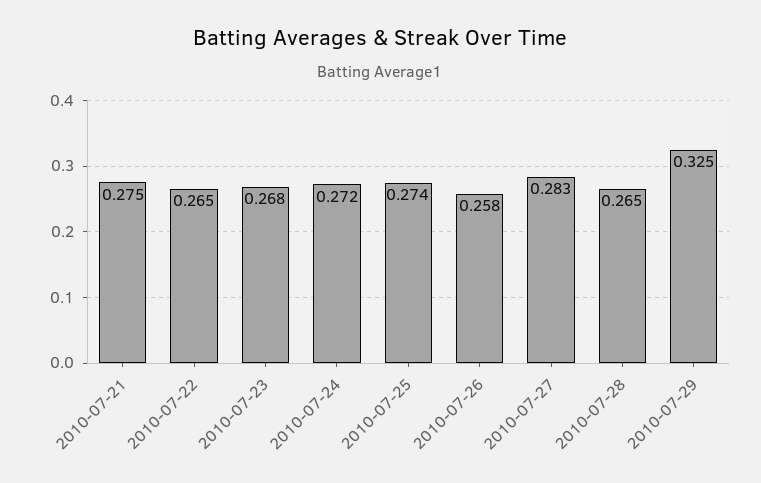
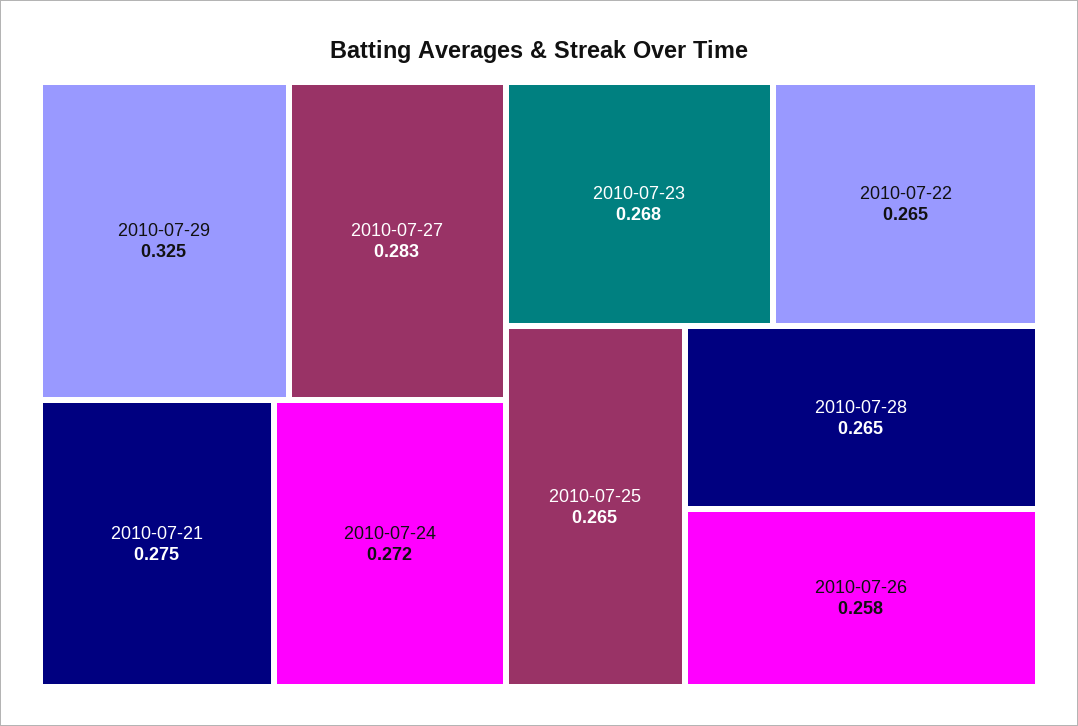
  {
    "2010-07-21": 0.275,
    "2010-07-22": 0.265,
    "2010-07-23": 0.268,
    "2010-07-24": 0.272,
-   "2010-07-25": 0.274,
+   "2010-07-25": 0.265,
    "2010-07-26": 0.258,
    "2010-07-27": 0.283,
    "2010-07-28": 0.265,
    "2010-07-29": 0.325
  }

